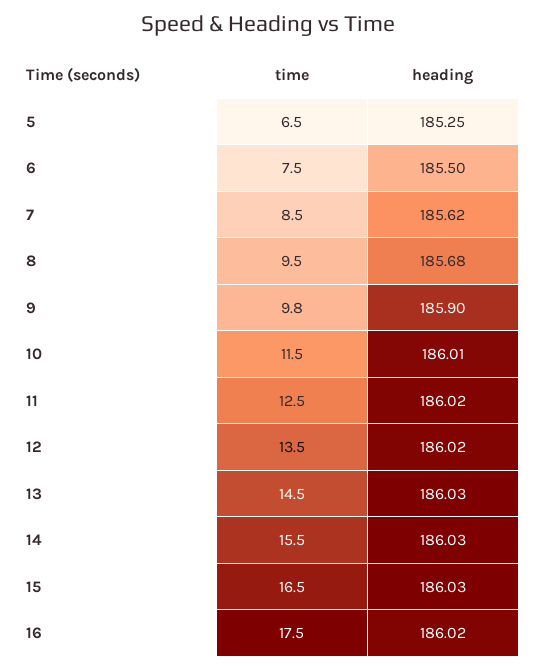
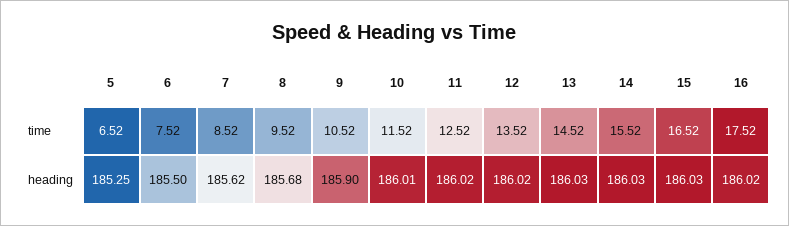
  {
    "time": {
      "5": 6.52,
      "6": 7.52,
      "7": 8.52,
      "8": 9.52,
-     "9": 9.8,
+     "9": 10.52,
      "10": 11.52,
      "11": 12.52,
      "12": 13.52,
      "13": 14.52,
      "14": 15.52,
      "15": 16.52,
      "16": 17.52
    },
    "heading": {
      "5": 185.25,
      "6": 185.5,
      "7": 185.62,
      "8": 185.68,
      "9": 185.9,
      "10": 186.01,
      "11": 186.02,
      "12": 186.02,
      "13": 186.03,
      "14": 186.03,
      "15": 186.03,
      "16": 186.02
    }
  }

